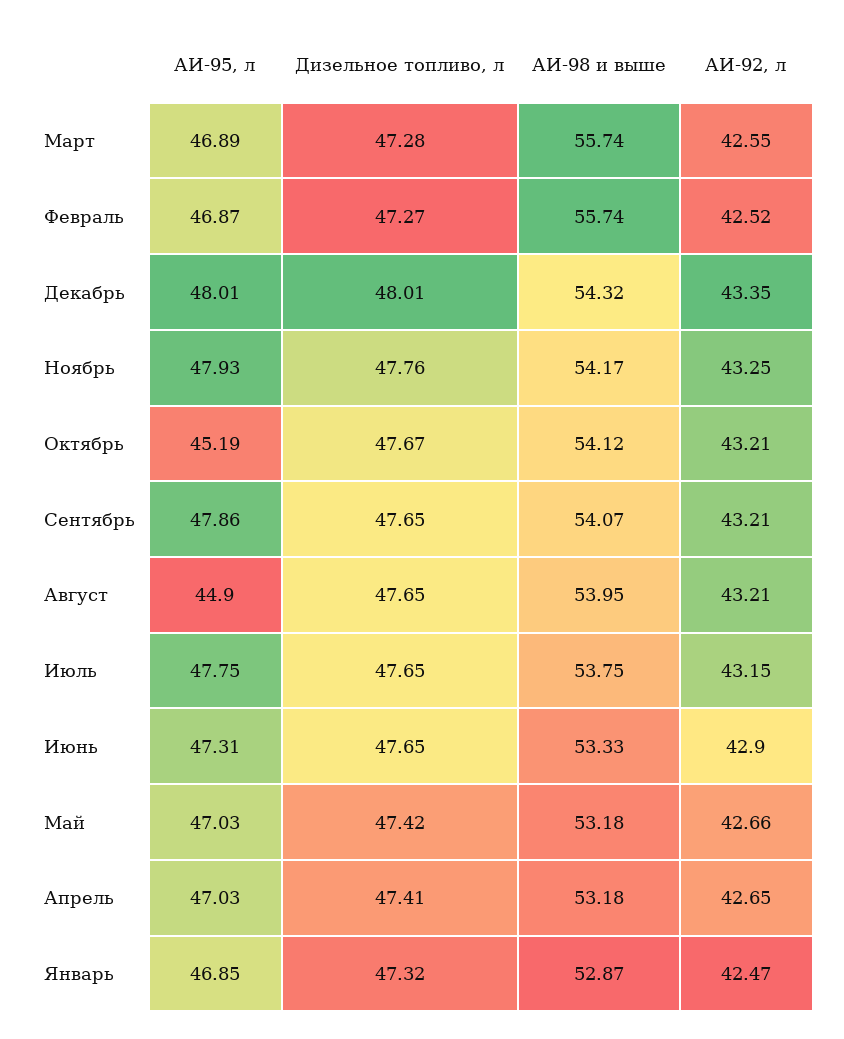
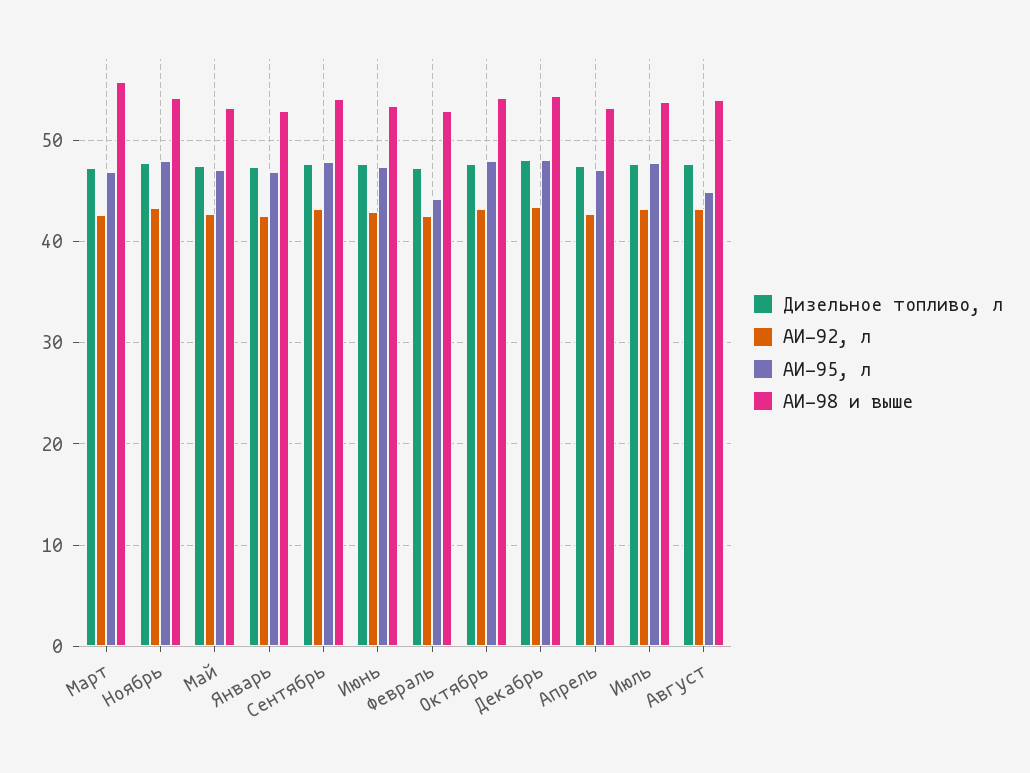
  {
    "АИ-95, л": {
      "Март": 46.89,
-     "Февраль": 46.87,
+     "Февраль": 44,
      "Декабрь": 48.01,
      "Ноябрь": 47.93,
-     "Октябрь": 45.19,
+     "Октябрь": 48,
      "Сентябрь": 47.86,
      "Август": 44.9,
      "Июль": 47.75,
      "Июнь": 47.31,
      "Май": 47.03,
      "Апрель": 47.03,
      "Январь": 46.85
    },
    "Дизельное топливо, л": {
      "Март": 47.28,
      "Февраль": 47.27,
      "Декабрь": 48.01,
      "Ноябрь": 47.76,
      "Октябрь": 47.67,
      "Сентябрь": 47.65,
      "Август": 47.65,
      "Июль": 47.65,
      "Июнь": 47.65,
      "Май": 47.42,
      "Апрель": 47.41,
      "Январь": 47.32
    },
    "АИ-98 и выше": {
      "Март": 55.74,
-     "Февраль": 55.74,
+     "Февраль": 53,
      "Декабрь": 54.32,
      "Ноябрь": 54.17,
      "Октябрь": 54.12,
      "Сентябрь": 54.07,
      "Август": 53.95,
      "Июль": 53.75,
      "Июнь": 53.33,
      "Май": 53.18,
      "Апрель": 53.18,
      "Январь": 52.87
    },
    "АИ-92, л": {
      "Март": 42.55,
      "Февраль": 42.52,
      "Декабрь": 43.35,
      "Ноябрь": 43.25,
      "Октябрь": 43.21,
      "Сентябрь": 43.21,
      "Август": 43.21,
      "Июль": 43.15,
      "Июнь": 42.9,
      "Май": 42.66,
      "Апрель": 42.65,
      "Январь": 42.47
    }
  }

